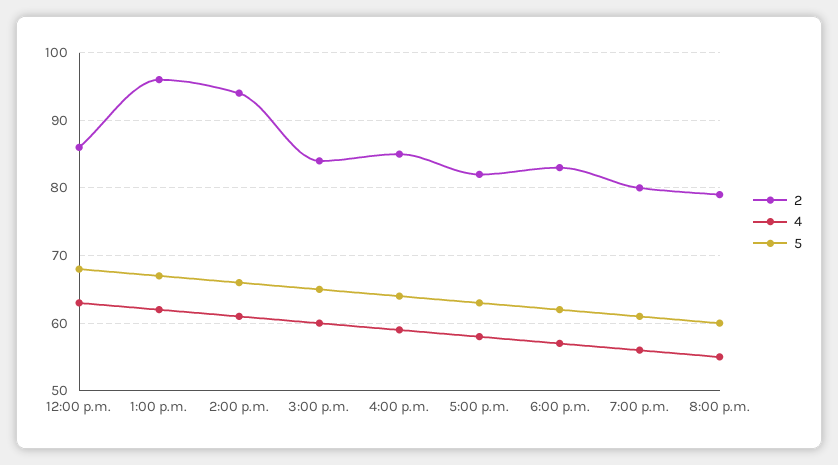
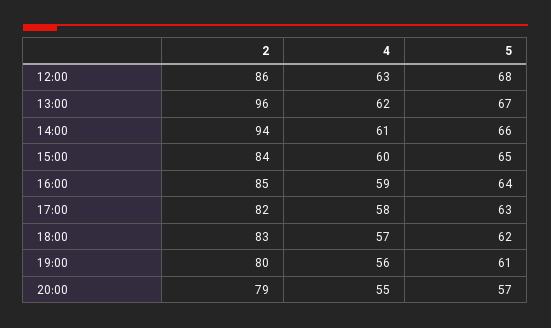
  {
    "2": {
      "12:00 p.m.": 86,
      "1:00 p.m.": 96,
      "2:00 p.m.": 94,
      "3:00 p.m.": 84,
      "4:00 p.m.": 85,
      "5:00 p.m.": 82,
      "6:00 p.m.": 83,
      "7:00 p.m.": 80,
      "8:00 p.m.": 79
    },
    "4": {
      "12:00 p.m.": 63,
      "1:00 p.m.": 62,
      "2:00 p.m.": 61,
      "3:00 p.m.": 60,
      "4:00 p.m.": 59,
      "5:00 p.m.": 58,
      "6:00 p.m.": 57,
      "7:00 p.m.": 56,
      "8:00 p.m.": 55
    },
    "5": {
      "12:00 p.m.": 68,
      "1:00 p.m.": 67,
      "2:00 p.m.": 66,
      "3:00 p.m.": 65,
      "4:00 p.m.": 64,
      "5:00 p.m.": 63,
      "6:00 p.m.": 62,
      "7:00 p.m.": 61,
-     "8:00 p.m.": 60
+     "8:00 p.m.": 57
    }
  }

